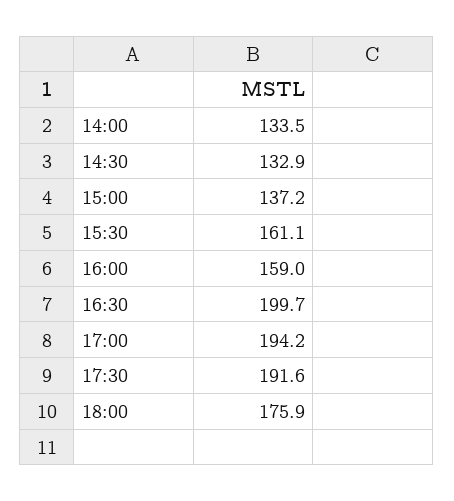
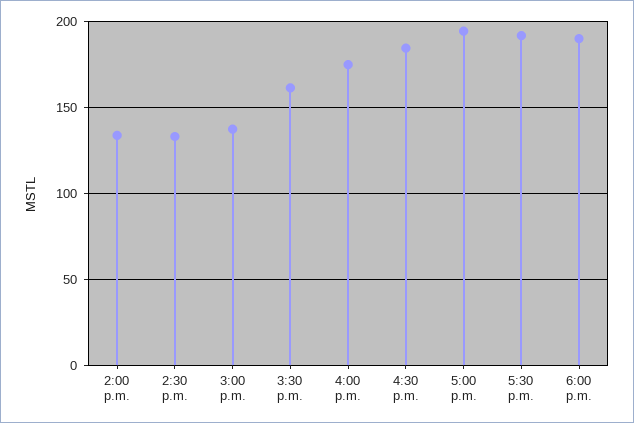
  {
    "14:00": 133.5,
    "14:30": 132.9,
    "15:00": 137.2,
    "15:30": 161.1,
-   "16:00": 159,
+   "16:00": 175,
-   "16:30": 199.7,
+   "16:30": 185,
    "17:00": 194.2,
    "17:30": 191.6,
-   "18:00": 175.9
+   "18:00": 190
  }

